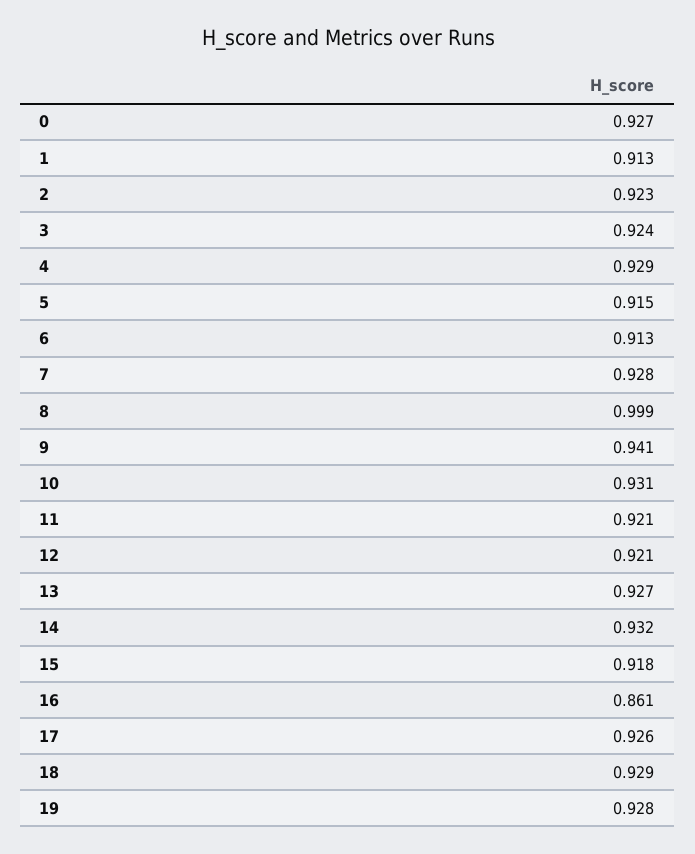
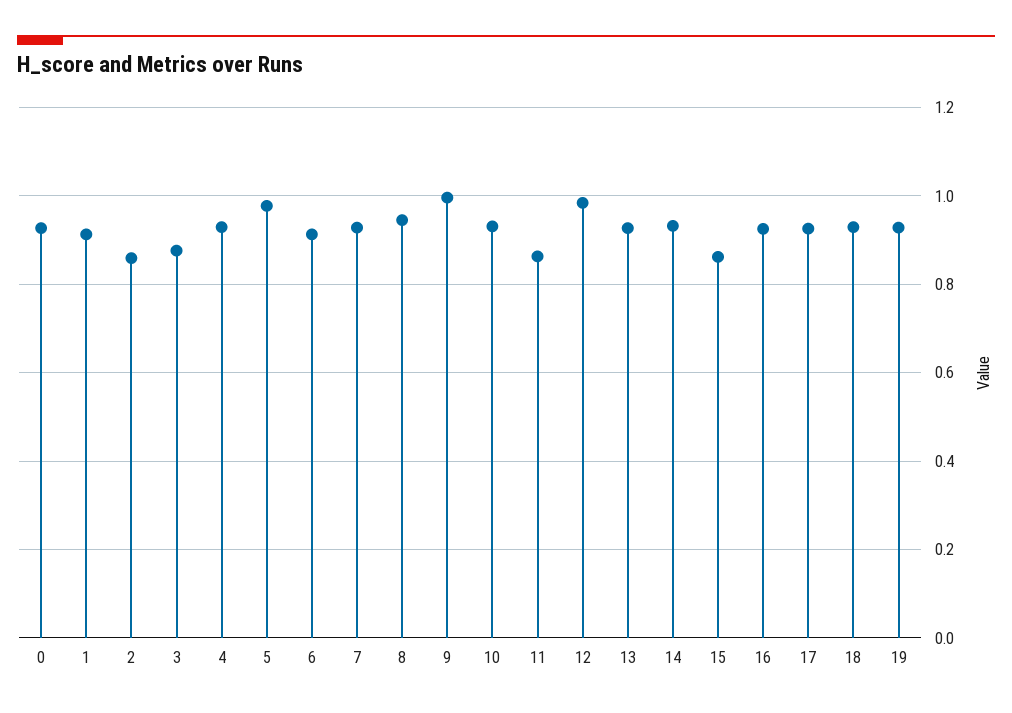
  {
    "0": 0.927,
    "1": 0.913,
-   "2": 0.923,
+   "2": 0.86,
-   "3": 0.924,
+   "3": 0.88,
    "4": 0.929,
-   "5": 0.915,
+   "5": 0.98,
    "6": 0.913,
    "7": 0.928,
-   "8": 0.999,
+   "8": 0.94,
-   "9": 0.941,
+   "9": 1,
    "10": 0.931,
-   "11": 0.921,
+   "11": 0.86,
-   "12": 0.921,
+   "12": 0.98,
    "13": 0.927,
    "14": 0.932,
-   "15": 0.918,
+   "15": 0.86,
-   "16": 0.861,
+   "16": 0.92,
    "17": 0.926,
    "18": 0.929,
    "19": 0.928
  }

